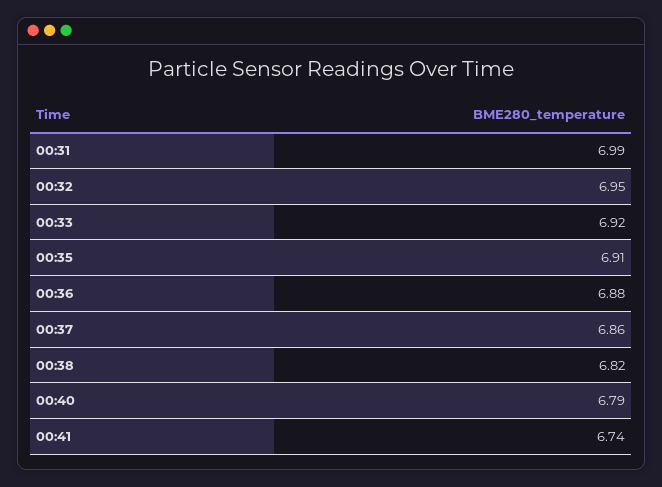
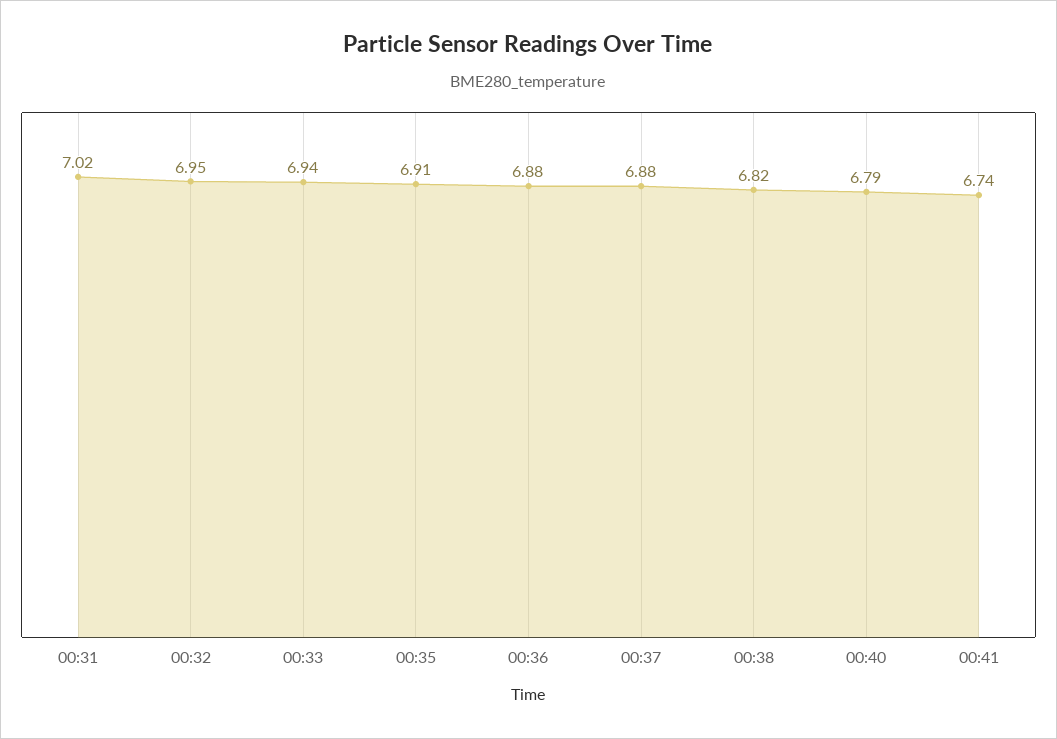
  {
-   "00:31": 6.99,
+   "00:31": 7.02,
    "00:32": 6.95,
-   "00:33": 6.92,
+   "00:33": 6.94,
    "00:35": 6.91,
    "00:36": 6.88,
-   "00:37": 6.86,
+   "00:37": 6.88,
    "00:38": 6.82,
    "00:40": 6.79,
    "00:41": 6.74
  }

